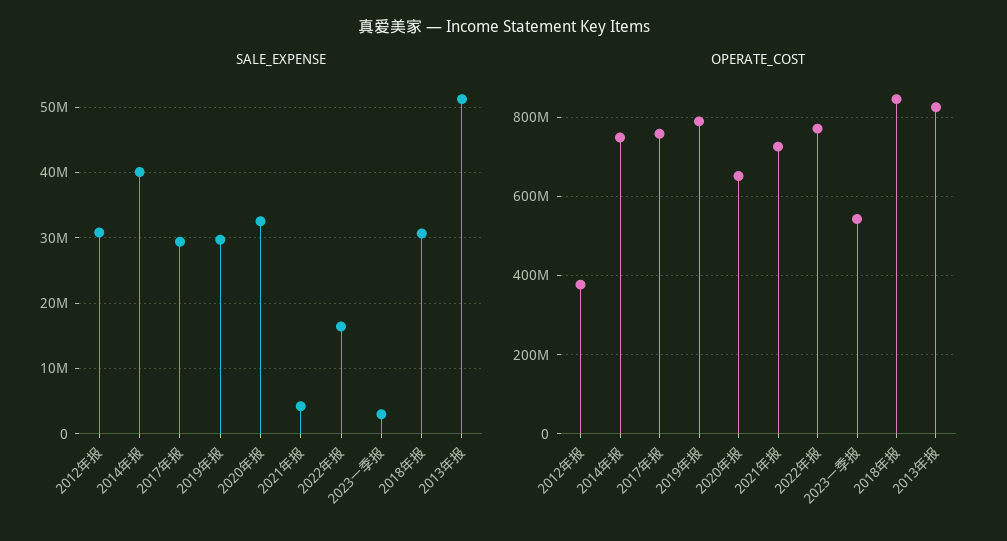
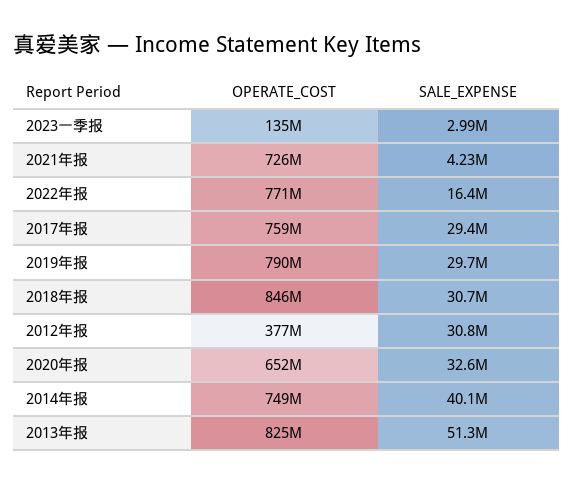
  {
    "SALE_EXPENSE": {
      "2012年报": 30800000,
      "2014年报": 40100000,
      "2017年报": 29400000,
      "2019年报": 29700000,
      "2020年报": 32600000,
      "2021年报": 4230000,
      "2022年报": 16400000,
      "2023一季报": 2990000,
      "2018年报": 30700000,
      "2013年报": 51300000
    },
    "OPERATE_COST": {
      "2012年报": 377000000,
      "2014年报": 749000000,
      "2017年报": 759000000,
      "2019年报": 790000000,
      "2020年报": 652000000,
      "2021年报": 726000000,
      "2022年报": 771000000,
-     "2023一季报": 540000000,
+     "2023一季报": 135000000,
      "2018年报": 846000000,
      "2013年报": 825000000
    }
  }

